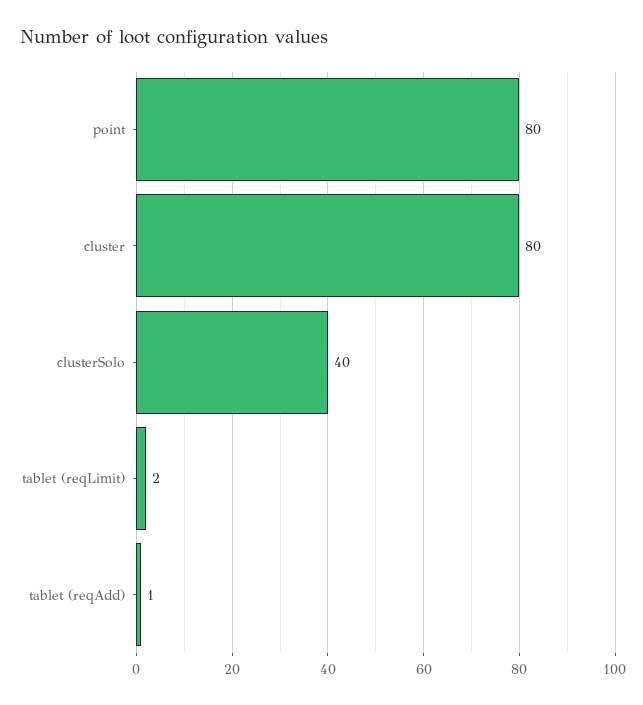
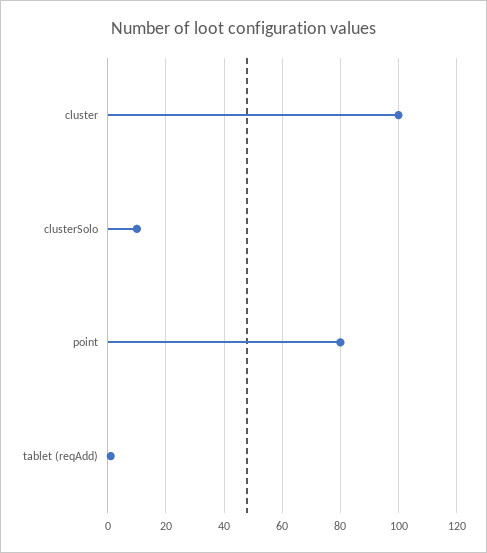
  {
    "point": 80,
-   "cluster": 80,
+   "cluster": 100,
-   "clusterSolo": 40,
+   "clusterSolo": 10,
-   "tablet (reqLimit)": 2,
    "tablet (reqAdd)": 1
  }

